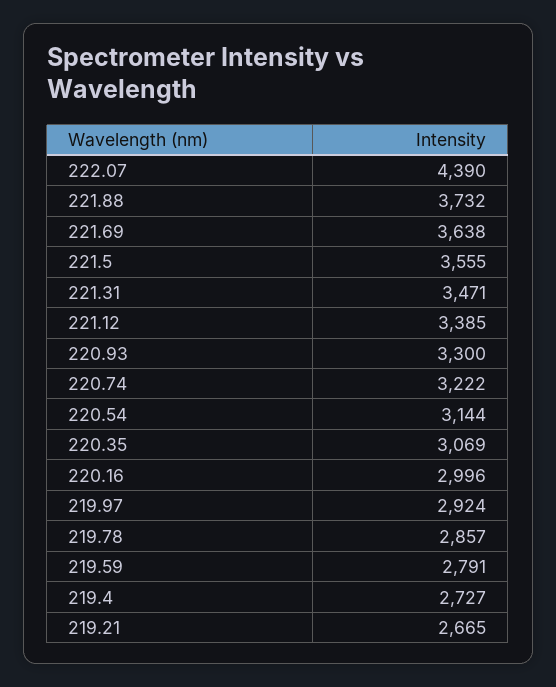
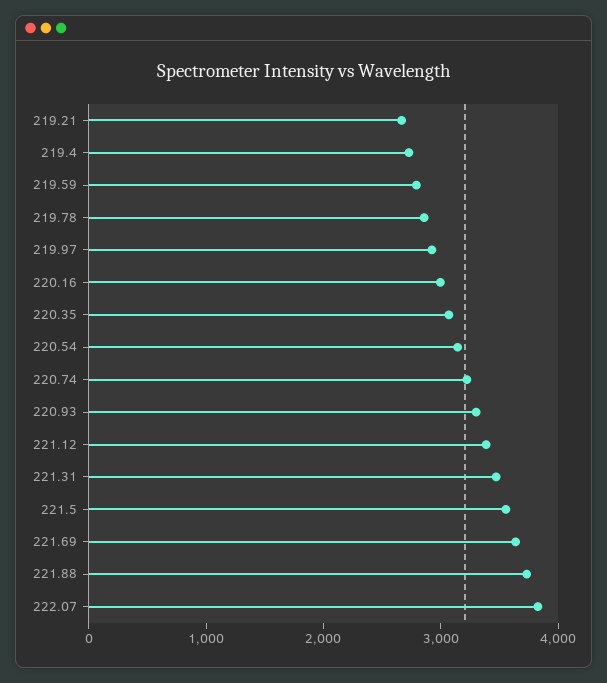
  {
-   "222.07": 4390,
+   "222.07": 3800,
    "221.88": 3732,
    "221.69": 3638,
    "221.5": 3555,
    "221.31": 3471,
    "221.12": 3385,
    "220.93": 3300,
    "220.74": 3222,
    "220.54": 3144,
    "220.35": 3069,
    "220.16": 2996,
    "219.97": 2924,
    "219.78": 2857,
    "219.59": 2791,
    "219.4": 2727,
    "219.21": 2665
  }

